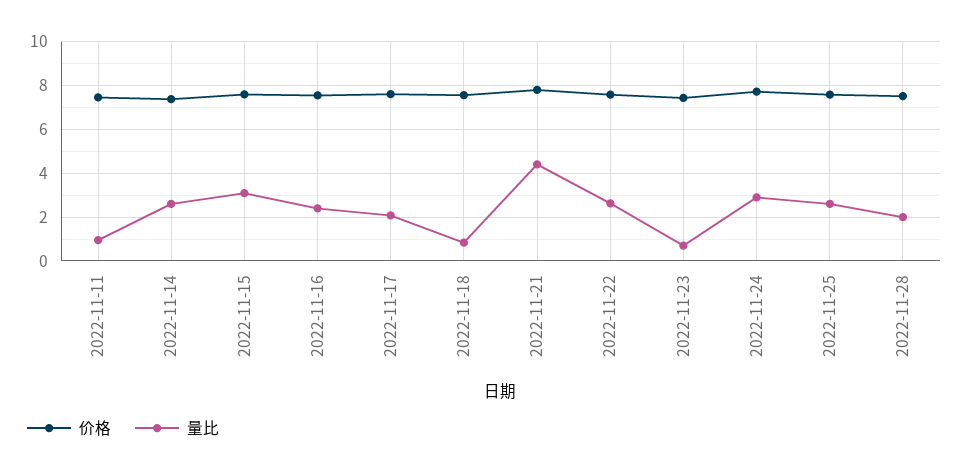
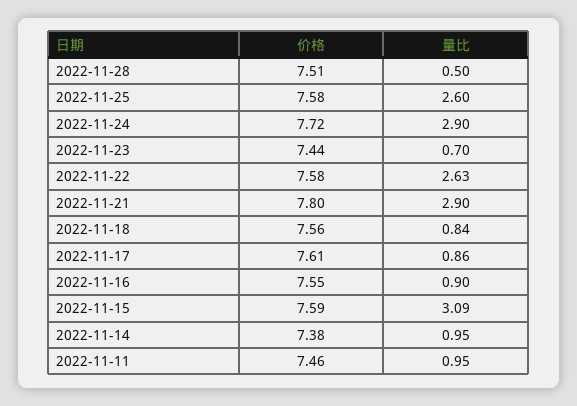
  {
    "价格": {
      "2022-11-11": 7.46,
      "2022-11-14": 7.38,
      "2022-11-15": 7.59,
      "2022-11-16": 7.55,
      "2022-11-17": 7.61,
      "2022-11-18": 7.56,
      "2022-11-21": 7.8,
      "2022-11-22": 7.58,
      "2022-11-23": 7.44,
      "2022-11-24": 7.72,
      "2022-11-25": 7.58,
      "2022-11-28": 7.51
    },
    "量比": {
      "2022-11-11": 0.95,
-     "2022-11-14": 2.5,
+     "2022-11-14": 0.95,
      "2022-11-15": 3.09,
-     "2022-11-16": 2.5,
+     "2022-11-16": 0.9,
-     "2022-11-17": 2,
+     "2022-11-17": 0.86,
      "2022-11-18": 0.84,
-     "2022-11-21": 4.5,
+     "2022-11-21": 2.9,
      "2022-11-22": 2.63,
      "2022-11-23": 0.7,
      "2022-11-24": 2.9,
      "2022-11-25": 2.6,
-     "2022-11-28": 2
+     "2022-11-28": 0.5
    }
  }

